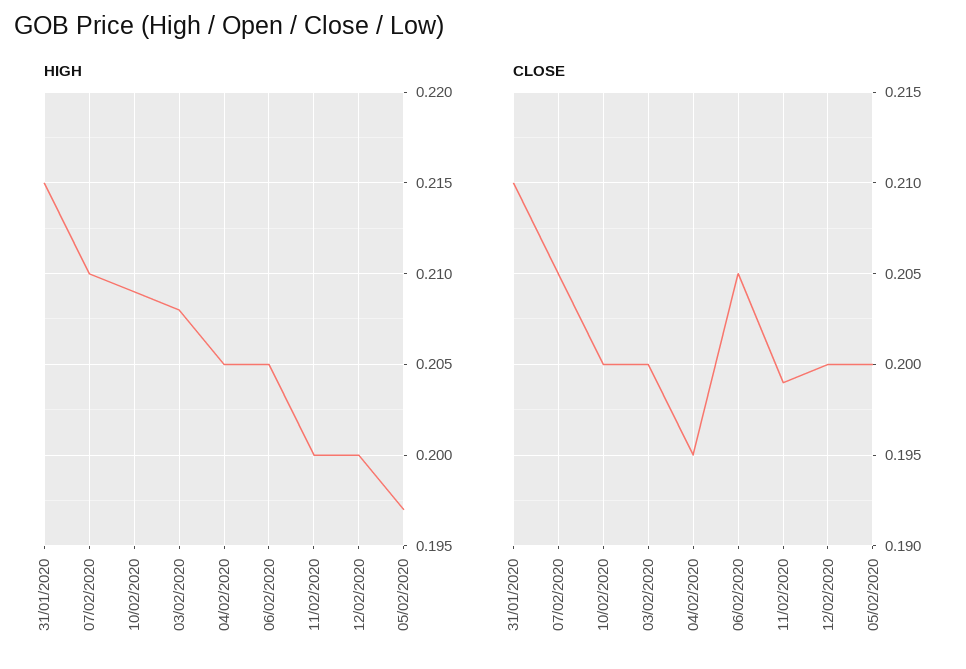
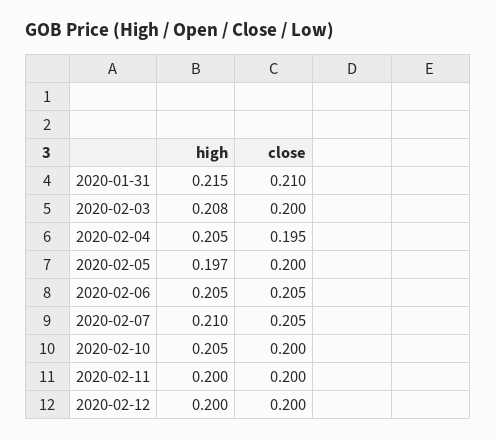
  {
    "HIGH": {
      "31/01/2020": 0.215,
      "07/02/2020": 0.21,
-     "10/02/2020": 0.209,
+     "10/02/2020": 0.205,
      "03/02/2020": 0.208,
      "04/02/2020": 0.205,
      "06/02/2020": 0.205,
      "11/02/2020": 0.2,
      "12/02/2020": 0.2,
      "05/02/2020": 0.197
    },
    "CLOSE": {
      "31/01/2020": 0.21,
      "07/02/2020": 0.205,
      "10/02/2020": 0.2,
      "03/02/2020": 0.2,
      "04/02/2020": 0.195,
      "06/02/2020": 0.205,
-     "11/02/2020": 0.199,
+     "11/02/2020": 0.2,
      "12/02/2020": 0.2,
      "05/02/2020": 0.2
    }
  }

